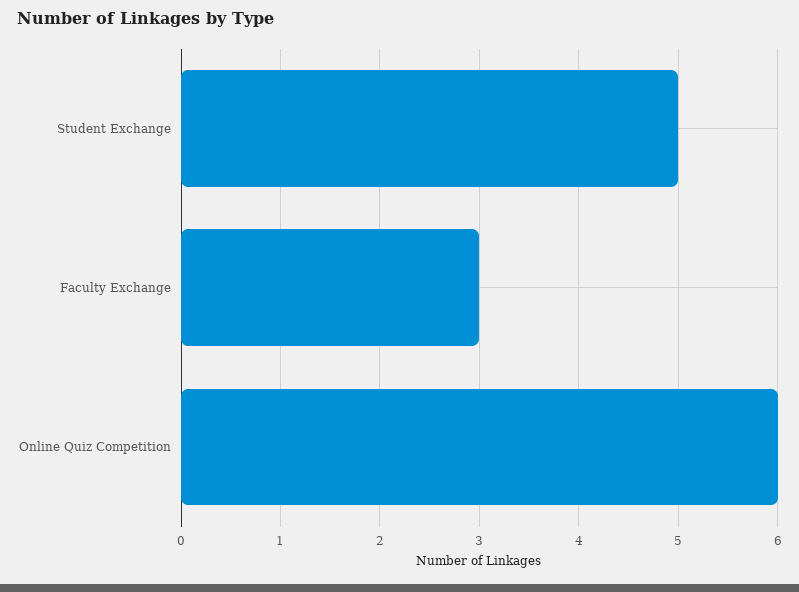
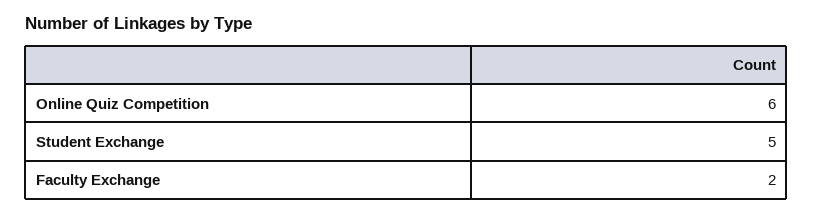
  {
    "Student Exchange": 5,
-   "Faculty Exchange": 3,
+   "Faculty Exchange": 2,
    "Online Quiz Competition": 6
  }

